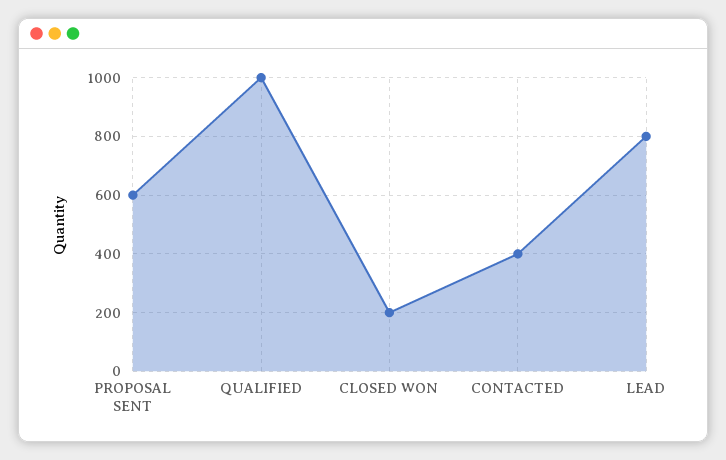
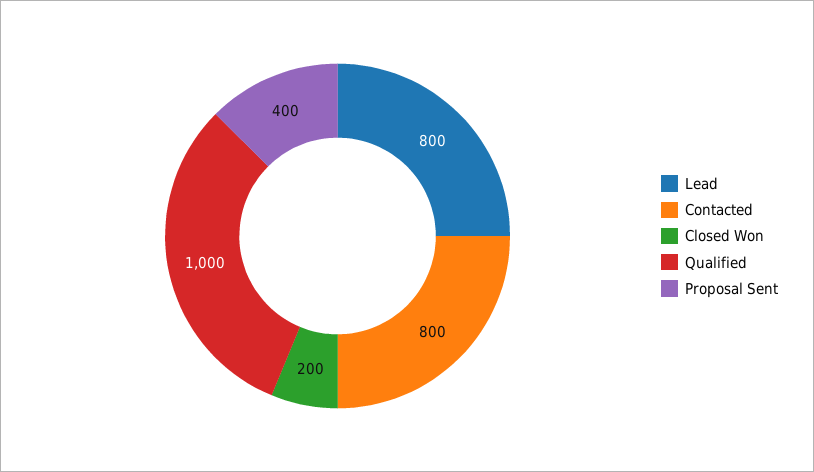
  {
-   "PROPOSAL SENT": 600,
+   "PROPOSAL SENT": 400,
    "QUALIFIED": 1000,
    "CLOSED WON": 200,
-   "CONTACTED": 400,
+   "CONTACTED": 800,
    "LEAD": 800
  }

